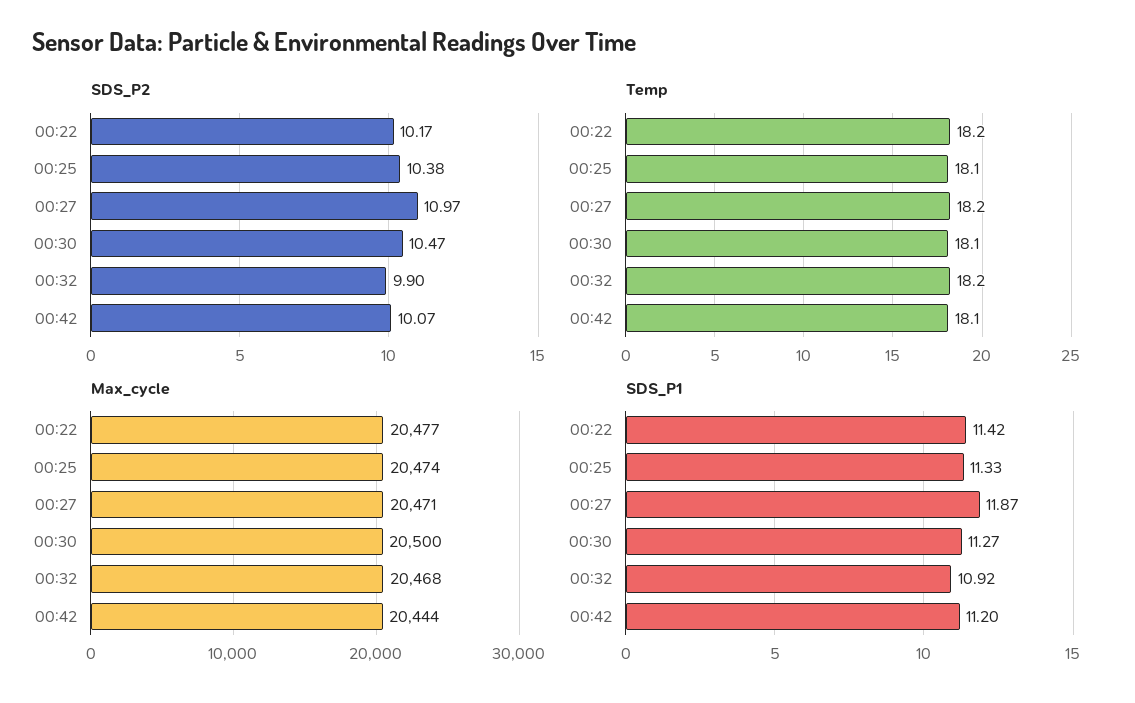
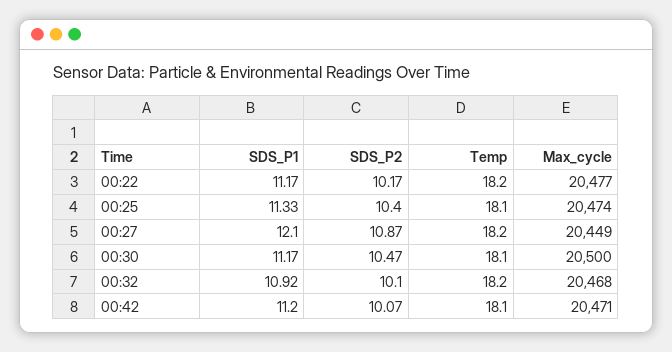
  {
    "SDS_P2": {
      "00:22": 10.17,
-     "00:25": 10.38,
+     "00:25": 10.4,
-     "00:27": 10.97,
+     "00:27": 10.87,
      "00:30": 10.47,
-     "00:32": 9.9,
+     "00:32": 10.1,
      "00:42": 10.07
    },
    "Temp": {
      "00:22": 18.2,
      "00:25": 18.1,
      "00:27": 18.2,
      "00:30": 18.1,
      "00:32": 18.2,
      "00:42": 18.1
    },
    "Max_cycle": {
      "00:22": 20477,
      "00:25": 20474,
-     "00:27": 20471,
+     "00:27": 20449,
      "00:30": 20500,
      "00:32": 20468,
-     "00:42": 20444
+     "00:42": 20471
    },
    "SDS_P1": {
-     "00:22": 11.42,
+     "00:22": 11.17,
      "00:25": 11.33,
-     "00:27": 11.87,
+     "00:27": 12.1,
-     "00:30": 11.27,
+     "00:30": 11.17,
      "00:32": 10.92,
      "00:42": 11.2
    }
  }

